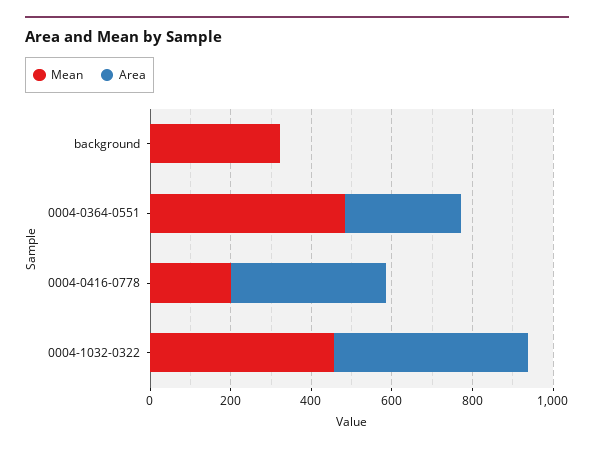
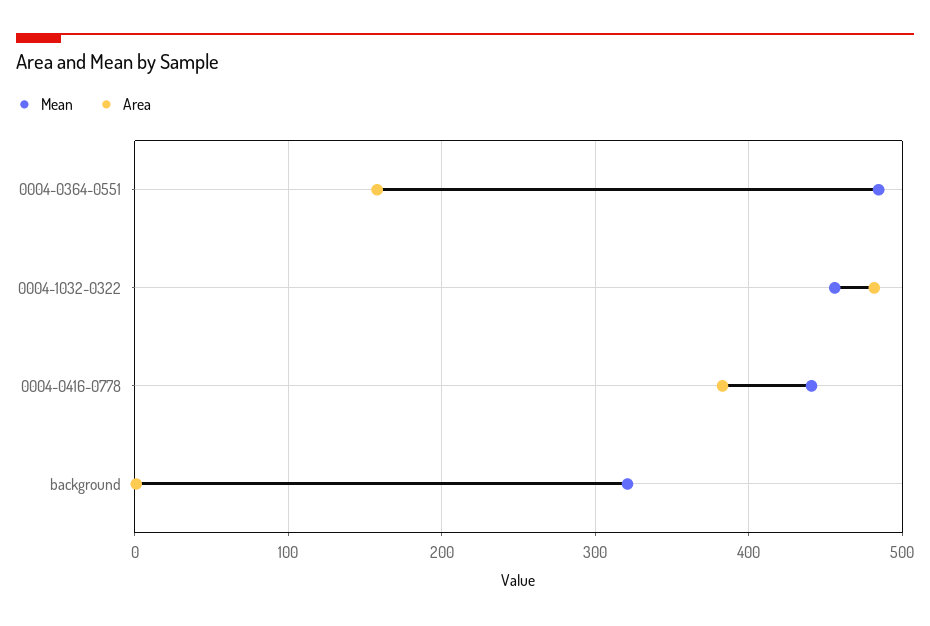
  {
    "Mean": {
      "background": 320,
      "0004-0364-0551": 480,
-     "0004-0416-0778": 200,
+     "0004-0416-0778": 440,
      "0004-1032-0322": 460
    },
    "Area": {
      "background": 0,
-     "0004-0364-0551": 300,
+     "0004-0364-0551": 160,
      "0004-0416-0778": 380,
      "0004-1032-0322": 480
    }
  }

